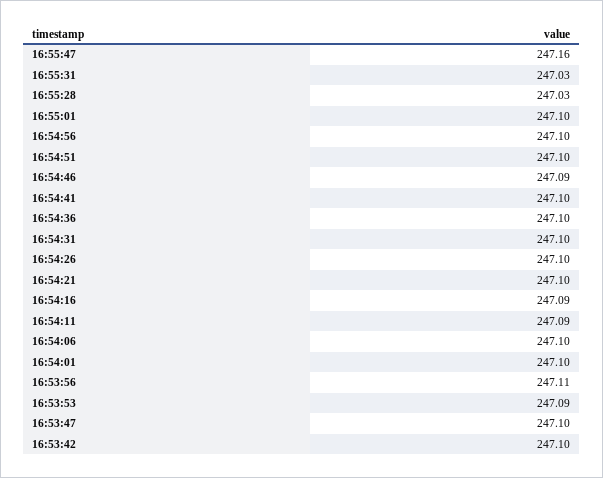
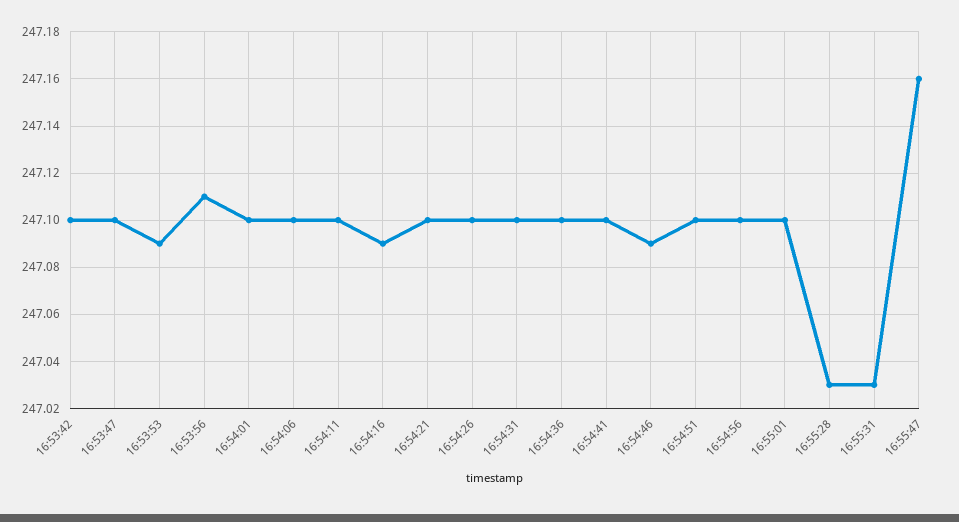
  {
    "16:55:47": 247.16,
    "16:55:31": 247.03,
    "16:55:28": 247.03,
    "16:55:01": 247.1,
    "16:54:56": 247.1,
    "16:54:51": 247.1,
    "16:54:46": 247.09,
    "16:54:41": 247.1,
    "16:54:36": 247.1,
    "16:54:31": 247.1,
    "16:54:26": 247.1,
    "16:54:21": 247.1,
    "16:54:16": 247.09,
-   "16:54:11": 247.09,
+   "16:54:11": 247.1,
    "16:54:06": 247.1,
    "16:54:01": 247.1,
    "16:53:56": 247.11,
    "16:53:53": 247.09,
    "16:53:47": 247.1,
    "16:53:42": 247.1
  }

